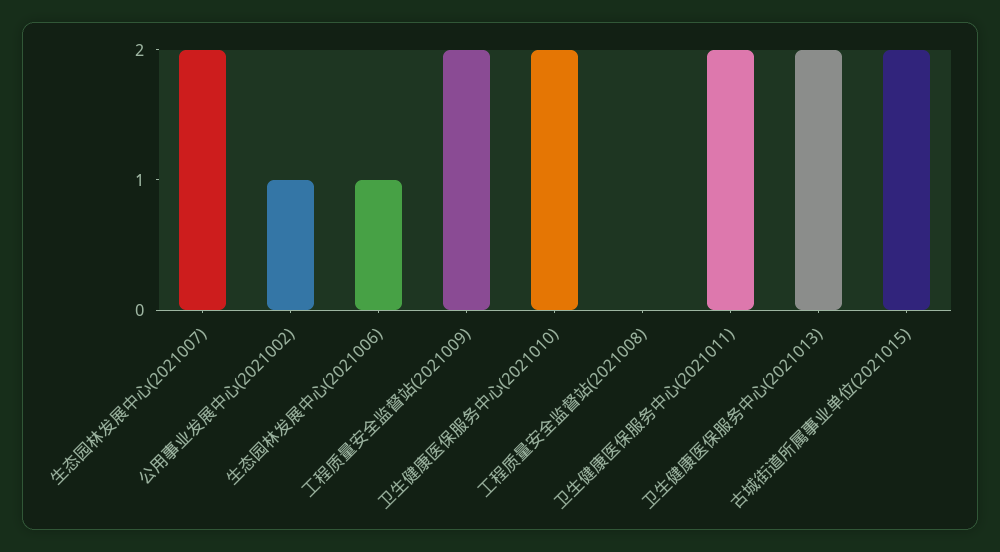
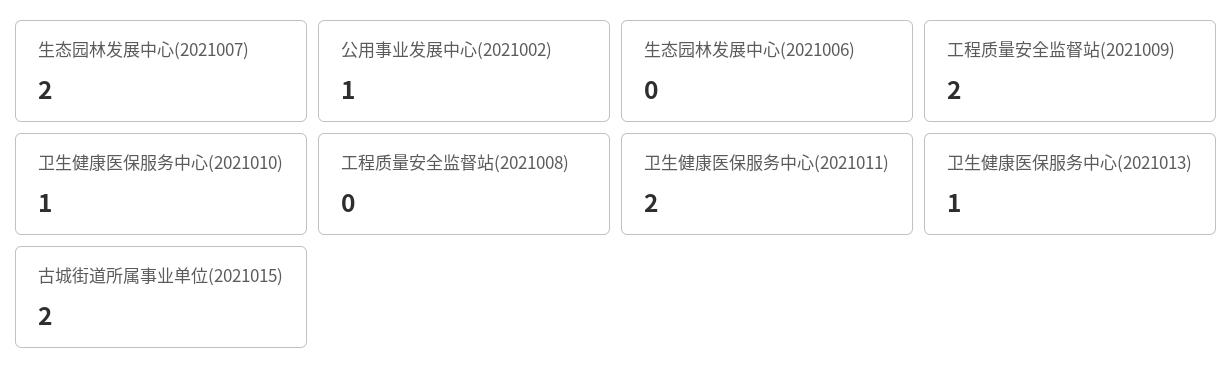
  {
    "生态园林发展中心(2021007)": 2,
    "公用事业发展中心(2021002)": 1,
-   "生态园林发展中心(2021006)": 1,
+   "生态园林发展中心(2021006)": 0,
    "工程质量安全监督站(2021009)": 2,
-   "卫生健康医保服务中心(2021010)": 2,
+   "卫生健康医保服务中心(2021010)": 1,
    "工程质量安全监督站(2021008)": 0,
    "卫生健康医保服务中心(2021011)": 2,
-   "卫生健康医保服务中心(2021013)": 2,
+   "卫生健康医保服务中心(2021013)": 1,
    "古城街道所属事业单位(2021015)": 2
  }

